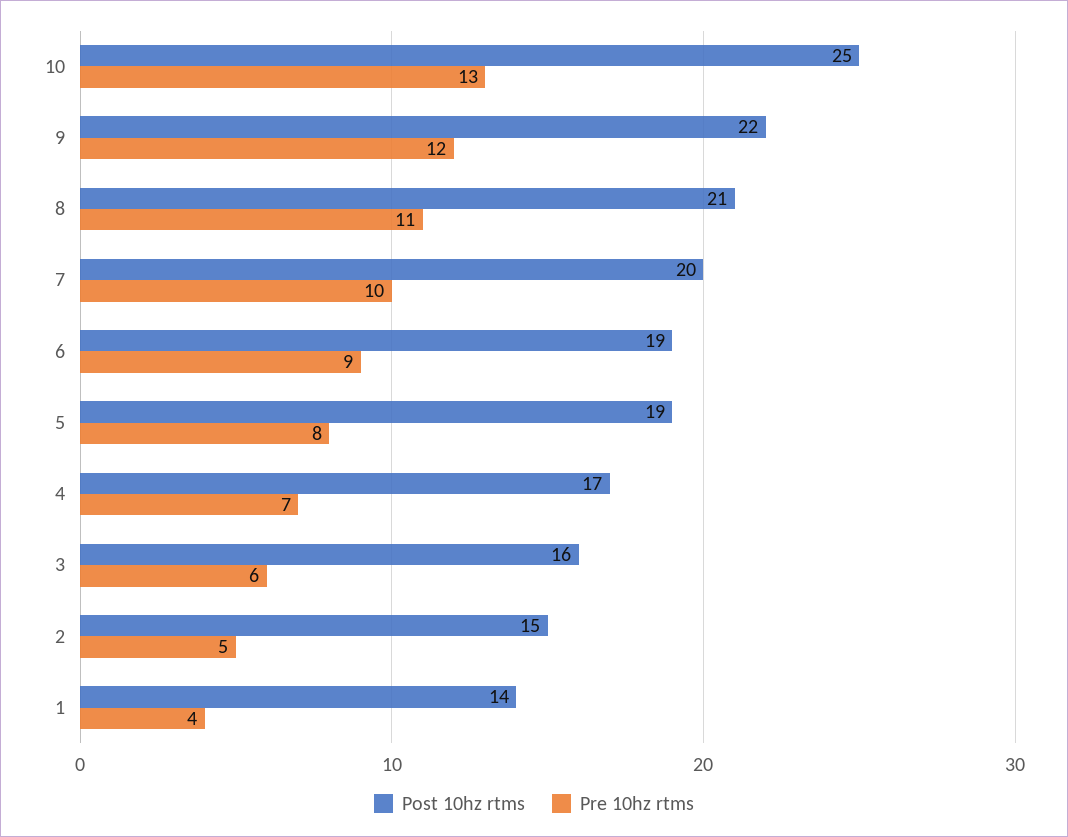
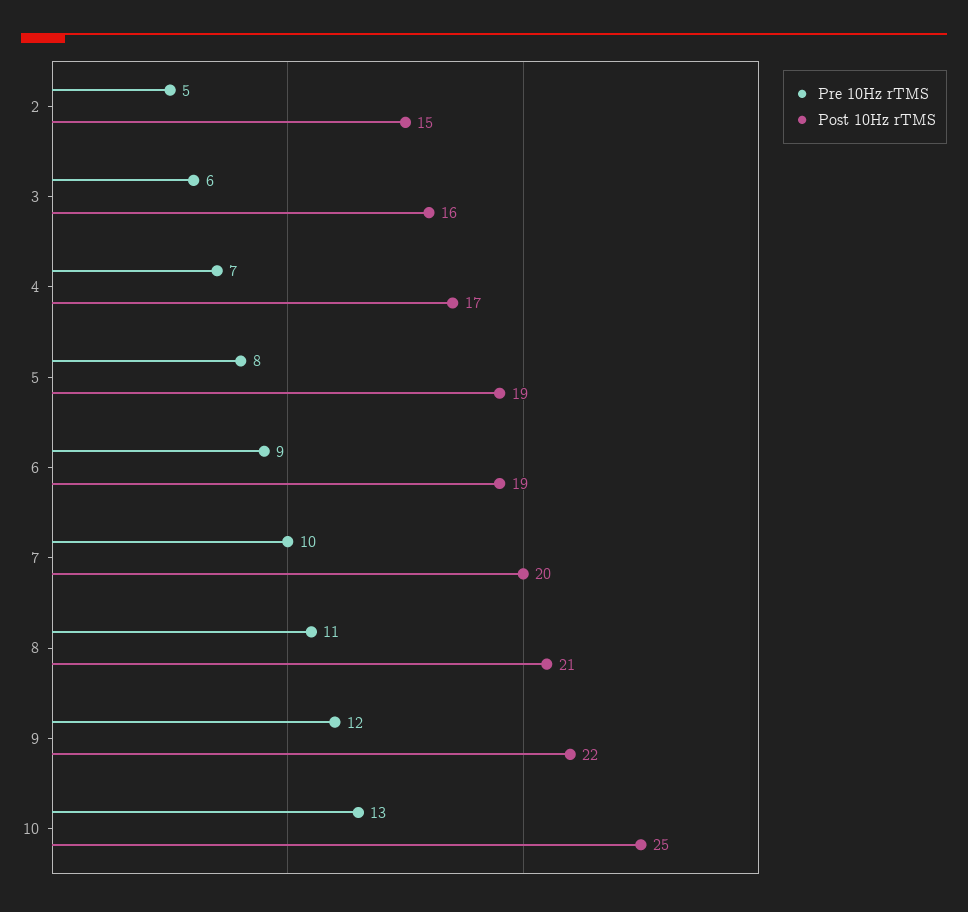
  {
    "Post 10hz rtms": {
      "10": 25,
      "9": 22,
      "8": 21,
      "7": 20,
      "6": 19,
      "5": 19,
      "4": 17,
      "3": 16,
-     "2": 15,
+     "2": 15
-     "1": 14
    },
    "Pre 10hz rtms": {
      "10": 13,
      "9": 12,
      "8": 11,
      "7": 10,
      "6": 9,
      "5": 8,
      "4": 7,
      "3": 6,
-     "2": 5,
+     "2": 5
-     "1": 4
    }
  }

